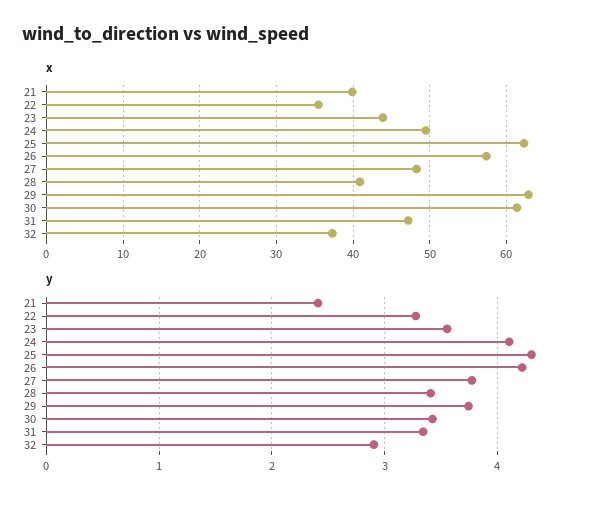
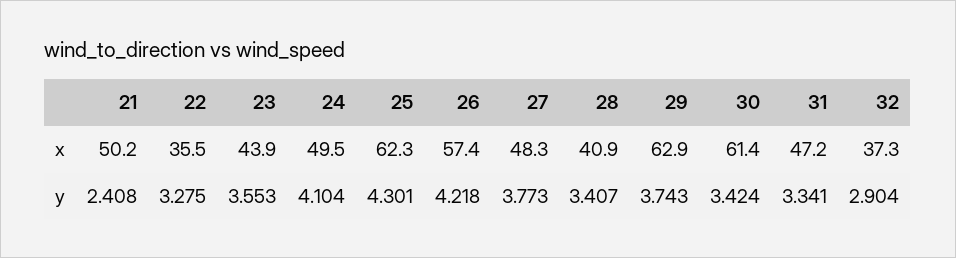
  {
    "x": {
-     "21": 40,
+     "21": 50.2,
      "22": 35.5,
      "23": 43.9,
      "24": 49.5,
      "25": 62.3,
      "26": 57.4,
      "27": 48.3,
      "28": 40.9,
      "29": 62.9,
      "30": 61.4,
      "31": 47.2,
      "32": 37.3
    },
    "y": {
      "21": 2.408,
      "22": 3.275,
      "23": 3.553,
      "24": 4.104,
      "25": 4.301,
      "26": 4.218,
      "27": 3.773,
      "28": 3.407,
      "29": 3.743,
      "30": 3.424,
      "31": 3.341,
      "32": 2.904
    }
  }

